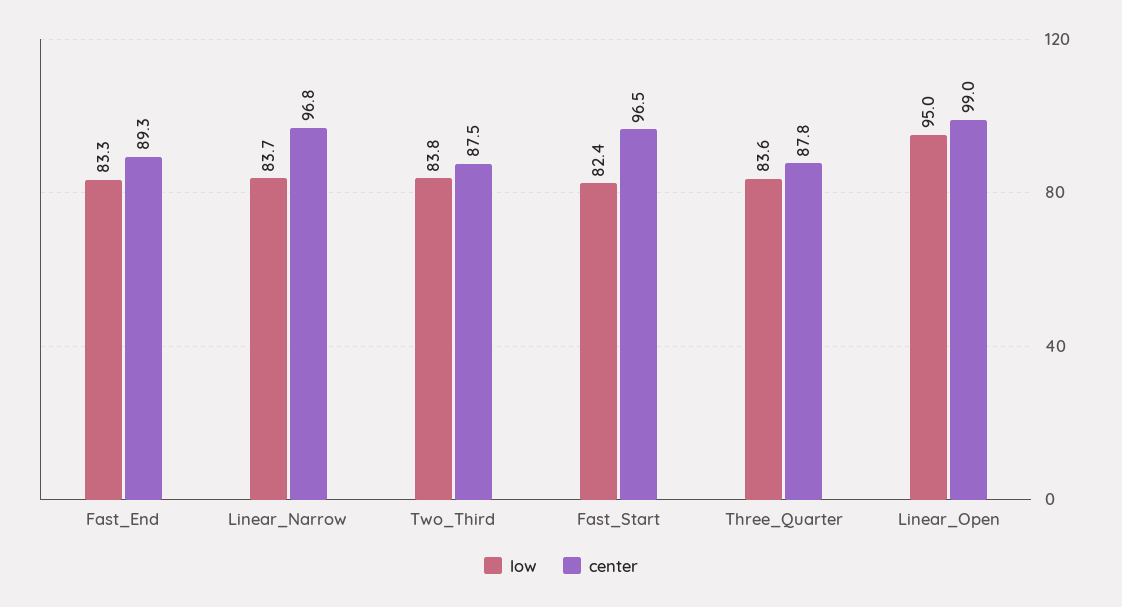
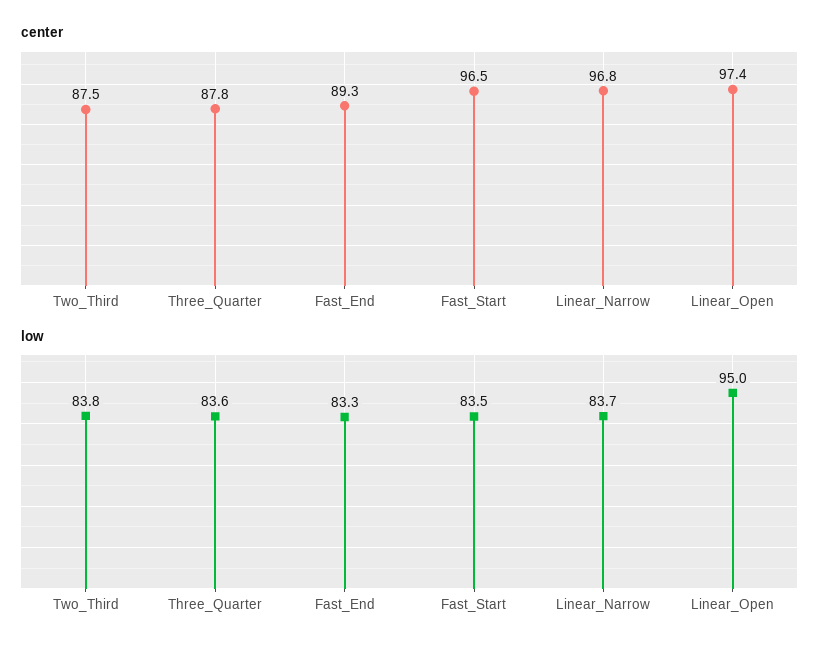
  {
    "low": {
      "Fast_End": 83.3,
      "Linear_Narrow": 83.7,
      "Two_Third": 83.8,
-     "Fast_Start": 82.4,
+     "Fast_Start": 83.5,
      "Three_Quarter": 83.6,
      "Linear_Open": 95
    },
    "center": {
      "Fast_End": 89.3,
      "Linear_Narrow": 96.8,
      "Two_Third": 87.5,
      "Fast_Start": 96.5,
      "Three_Quarter": 87.8,
-     "Linear_Open": 99
+     "Linear_Open": 97.4
    }
  }

